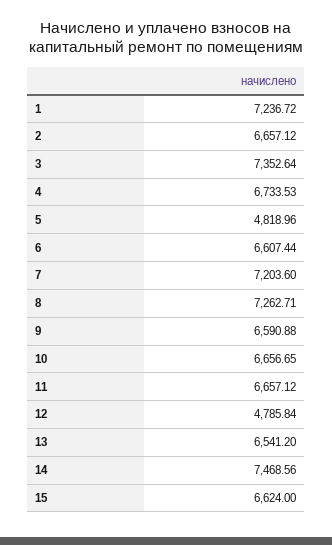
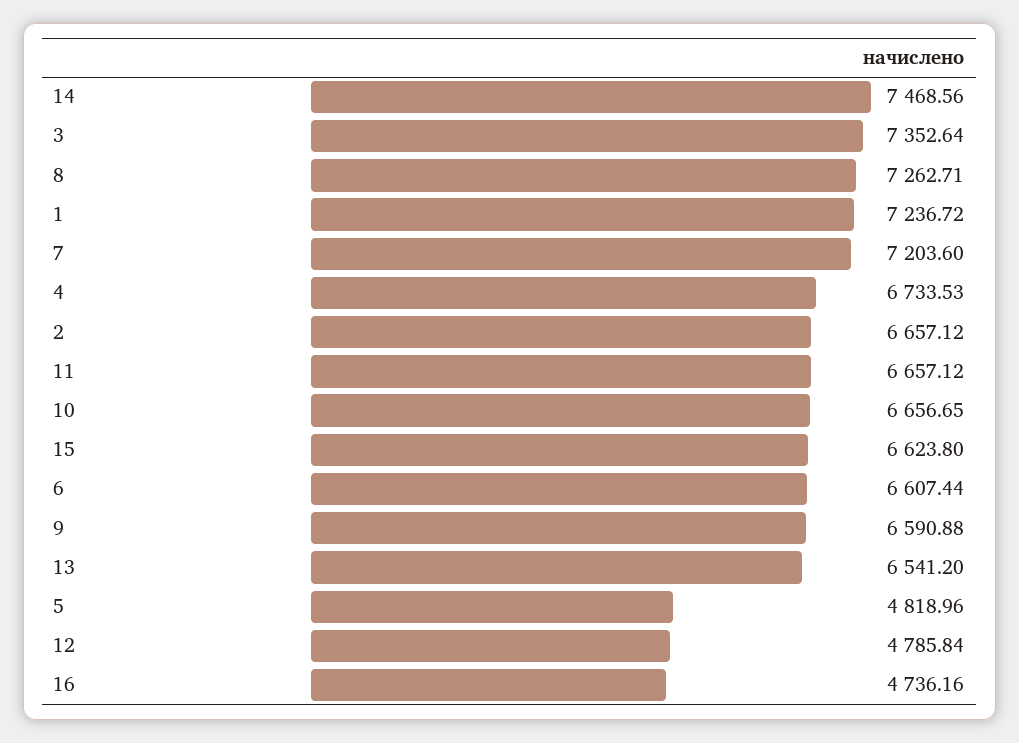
  {
    "1": 7236.72,
    "2": 6657.12,
    "3": 7352.64,
    "4": 6733.53,
    "5": 4818.96,
    "6": 6607.44,
    "7": 7203.6,
    "8": 7262.71,
    "9": 6590.88,
    "10": 6656.65,
    "11": 6657.12,
    "12": 4785.84,
    "13": 6541.2,
    "14": 7468.56,
-   "15": 6624
+   "15": 6623.8,
+   "16": 4736.16
  }

